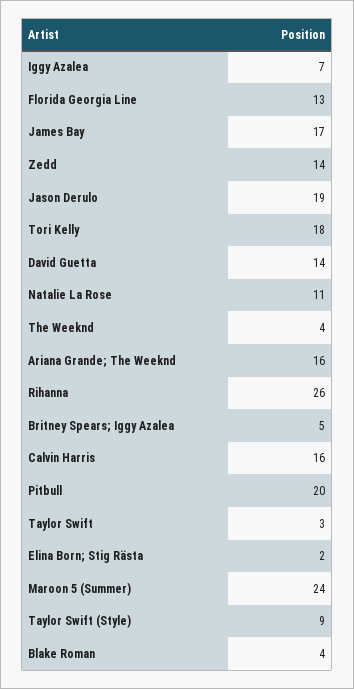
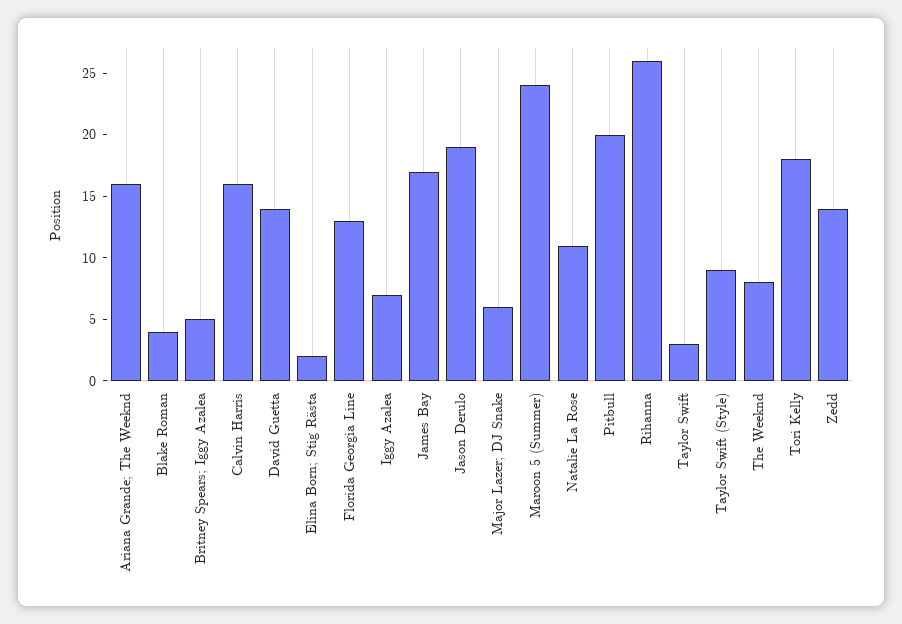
  {
    "Iggy Azalea": 7,
    "Florida Georgia Line": 13,
    "James Bay": 17,
    "Zedd": 14,
    "Jason Derulo": 19,
    "Tori Kelly": 18,
    "David Guetta": 14,
    "Natalie La Rose": 11,
-   "The Weeknd": 4,
+   "The Weeknd": 8,
    "Ariana Grande; The Weeknd": 16,
    "Rihanna": 26,
    "Britney Spears; Iggy Azalea": 5,
    "Calvin Harris": 16,
    "Pitbull": 20,
    "Taylor Swift": 3,
    "Elina Born; Stig Rästa": 2,
    "Maroon 5 (Summer)": 24,
    "Taylor Swift (Style)": 9,
-   "Blake Roman": 4
+   "Blake Roman": 4,
+   "Major Lazer; DJ Snake": 6
  }

